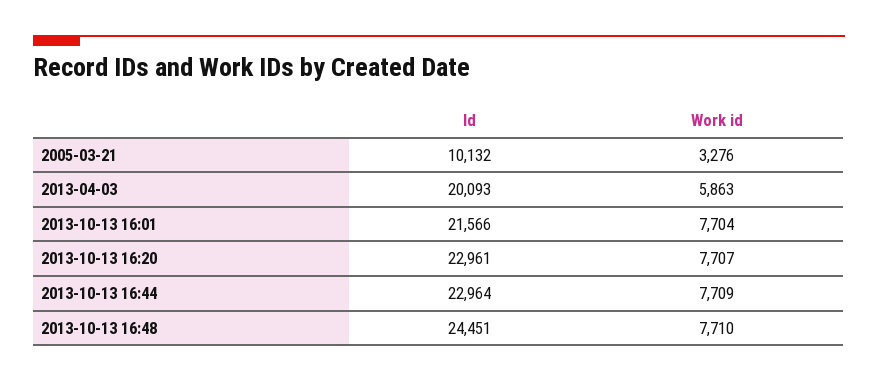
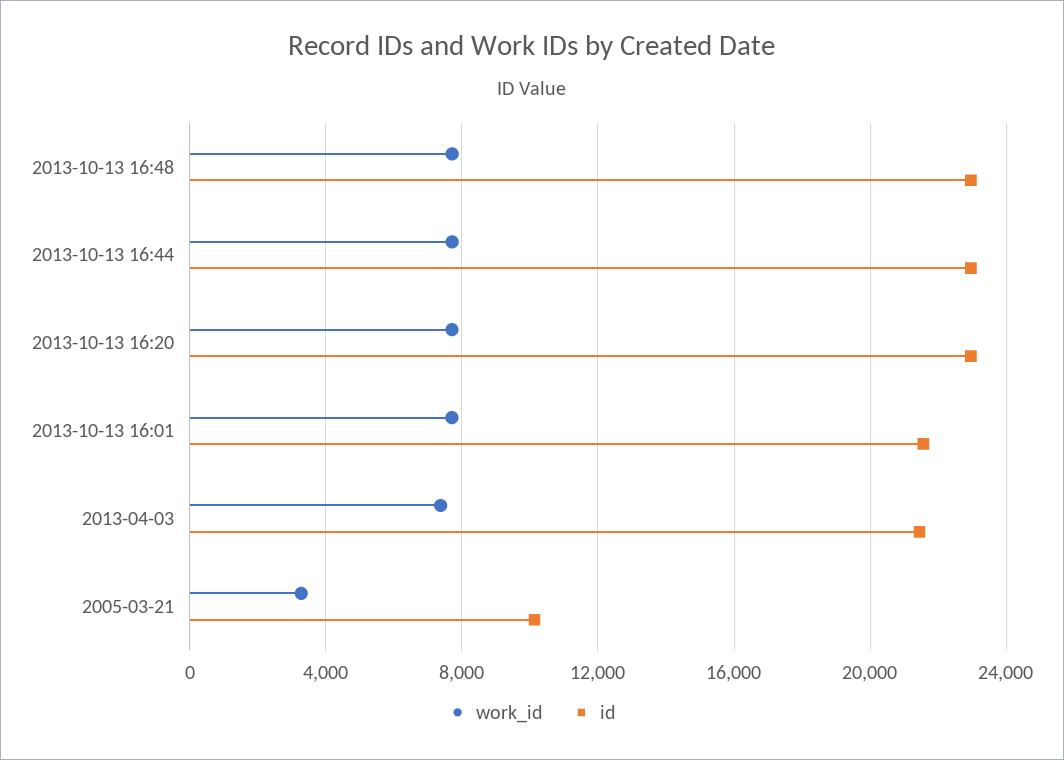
  {
    "Id": {
      "2005-03-21": 10132,
-     "2013-04-03": 20093,
+     "2013-04-03": 21500,
      "2013-10-13 16:01": 21566,
      "2013-10-13 16:20": 22961,
      "2013-10-13 16:44": 22964,
-     "2013-10-13 16:48": 24451
+     "2013-10-13 16:48": 23000
    },
    "Work id": {
      "2005-03-21": 3276,
-     "2013-04-03": 5863,
+     "2013-04-03": 7500,
      "2013-10-13 16:01": 7704,
      "2013-10-13 16:20": 7707,
      "2013-10-13 16:44": 7709,
      "2013-10-13 16:48": 7710
    }
  }

